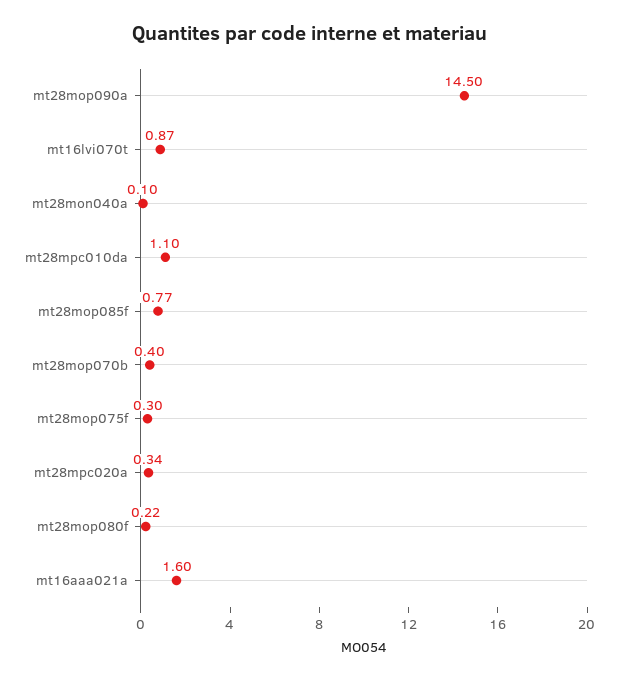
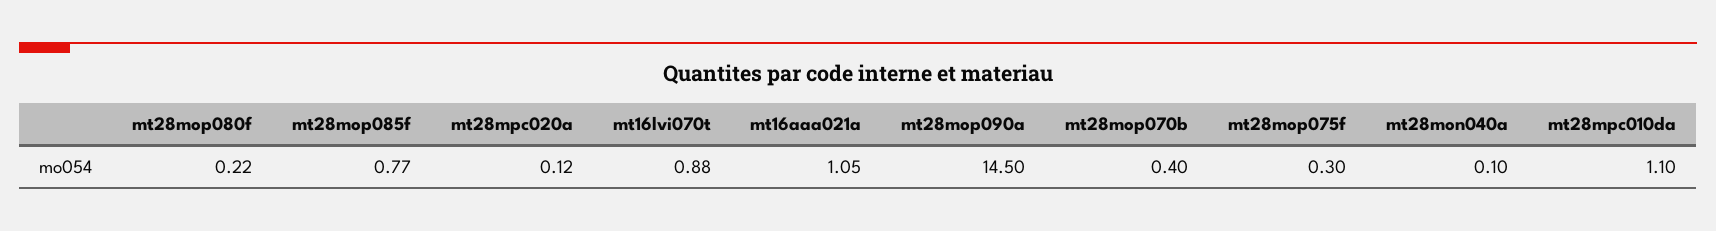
  {
    "mt28mop090a": 14.5,
-   "mt16lvi070t": 0.87,
+   "mt16lvi070t": 0.88,
    "mt28mon040a": 0.1,
    "mt28mpc010da": 1.1,
    "mt28mop085f": 0.77,
    "mt28mop070b": 0.4,
    "mt28mop075f": 0.3,
-   "mt28mpc020a": 0.34,
+   "mt28mpc020a": 0.12,
    "mt28mop080f": 0.22,
-   "mt16aaa021a": 1.6
+   "mt16aaa021a": 1.05
  }

